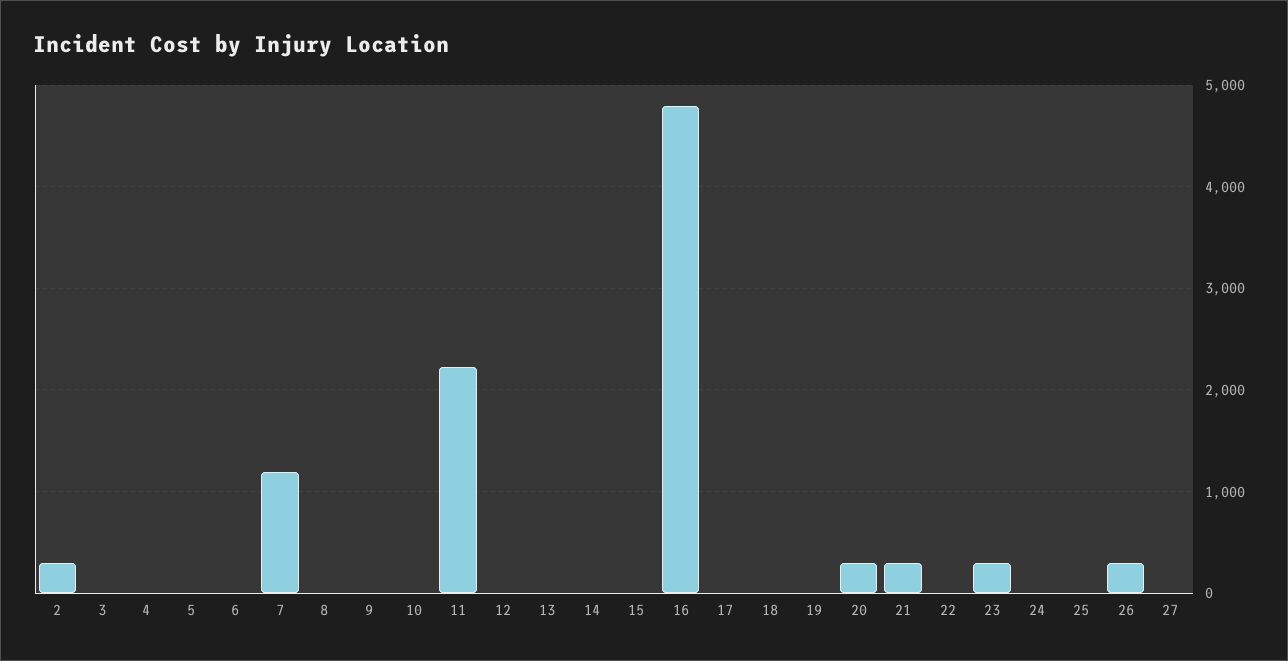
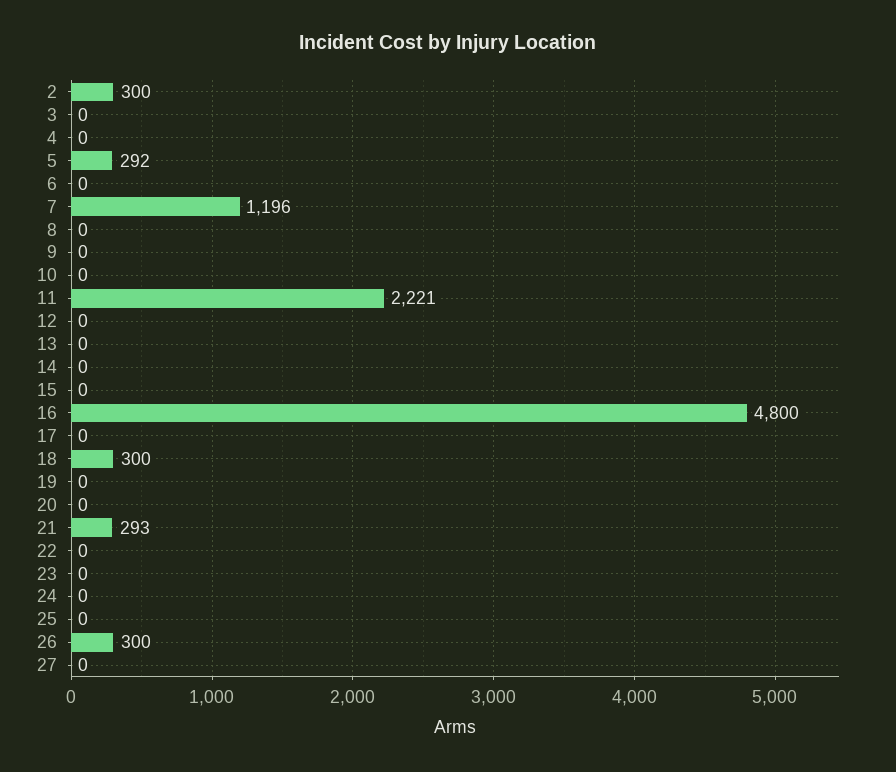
  {
    "2": 300,
    "3": 0,
    "4": 0,
-   "5": 0,
+   "5": 292,
    "6": 0,
    "7": 1196,
    "8": 0,
    "9": 0,
    "10": 0,
    "11": 2221,
    "12": 0,
    "13": 0,
    "14": 0,
    "15": 0,
    "16": 4800,
    "17": 0,
-   "18": 0,
+   "18": 300,
    "19": 0,
-   "20": 300,
+   "20": 0,
    "21": 293,
    "22": 0,
-   "23": 300,
+   "23": 0,
    "24": 0,
    "25": 0,
    "26": 300,
    "27": 0
  }

